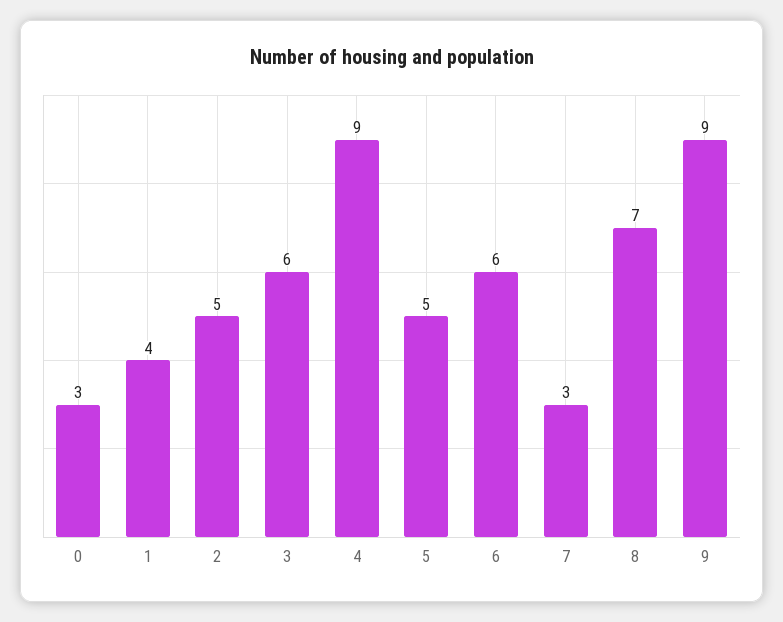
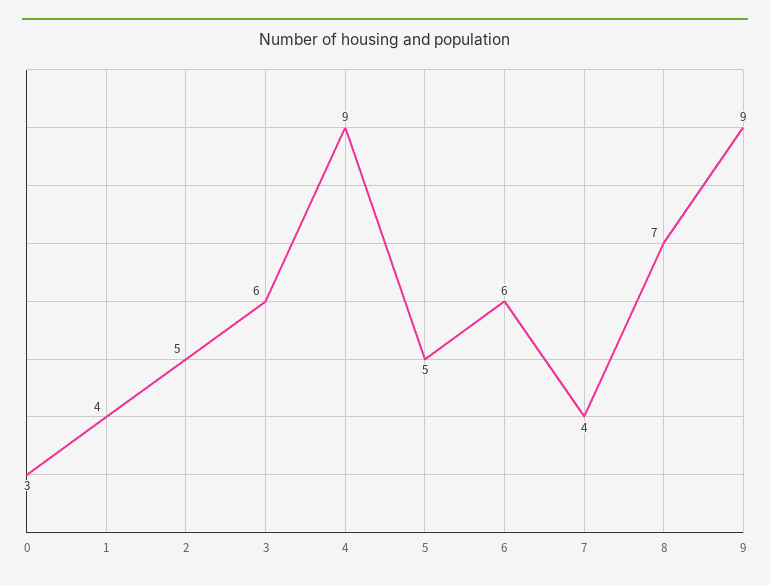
  {
    "0": 3,
    "1": 4,
    "2": 5,
    "3": 6,
    "4": 9,
    "5": 5,
    "6": 6,
-   "7": 3,
+   "7": 4,
    "8": 7,
    "9": 9
  }

